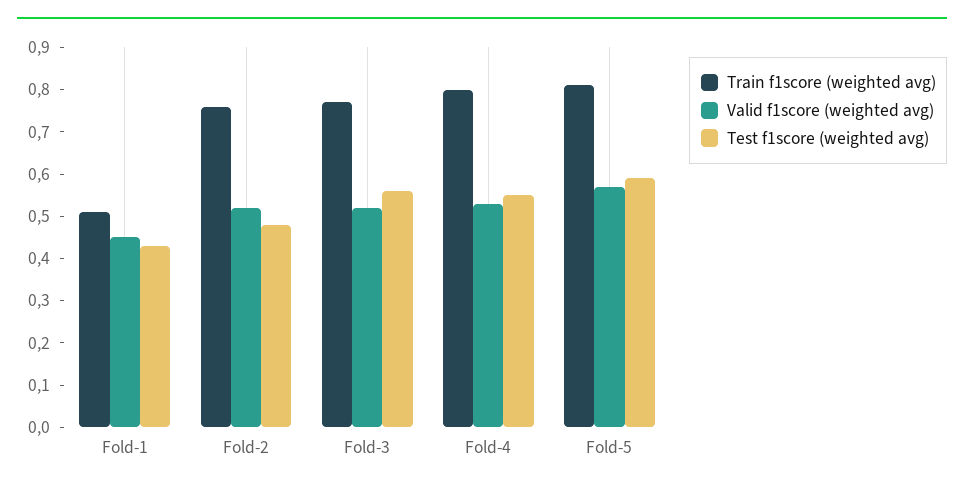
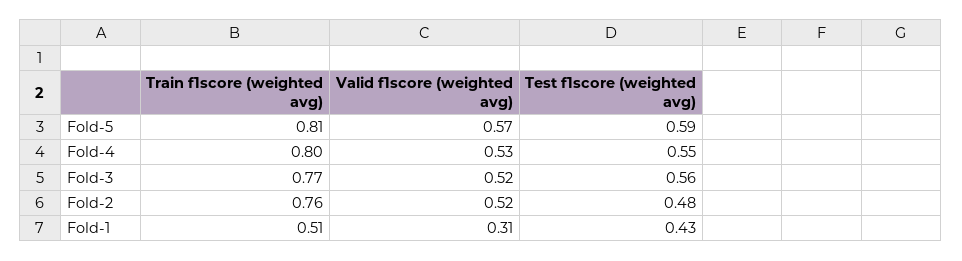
  {
    "Train f1score (weighted avg)": {
      "Fold-1": 0.51,
      "Fold-2": 0.76,
      "Fold-3": 0.77,
      "Fold-4": 0.8,
      "Fold-5": 0.81
    },
    "Valid f1score (weighted avg)": {
-     "Fold-1": 0.45,
+     "Fold-1": 0.31,
      "Fold-2": 0.52,
      "Fold-3": 0.52,
      "Fold-4": 0.53,
      "Fold-5": 0.57
    },
    "Test f1score (weighted avg)": {
      "Fold-1": 0.43,
      "Fold-2": 0.48,
      "Fold-3": 0.56,
      "Fold-4": 0.55,
      "Fold-5": 0.59
    }
  }

